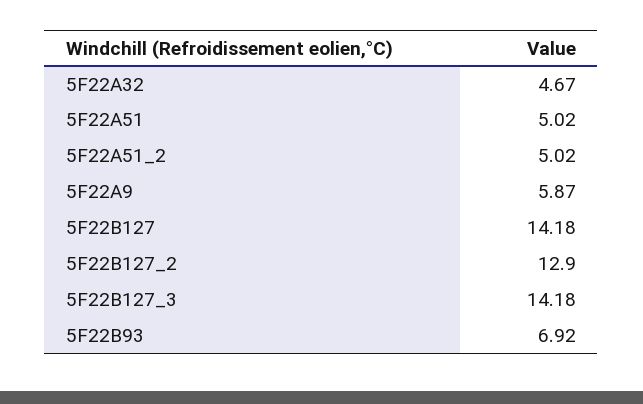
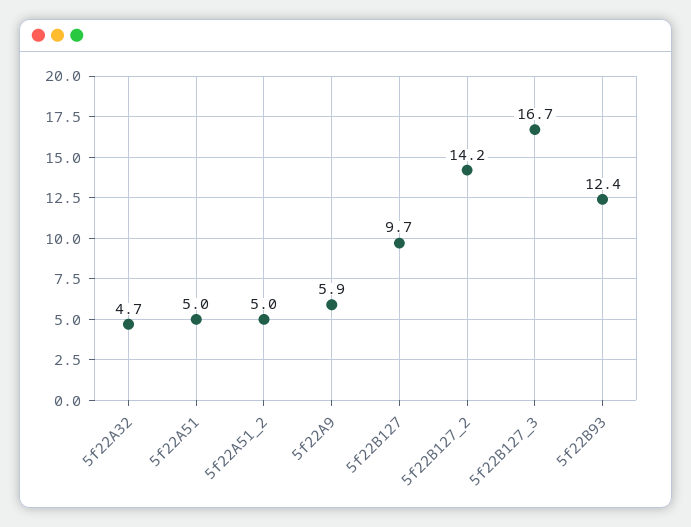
  {
    "5F22A32": 4.67,
    "5F22A51": 5.02,
    "5F22A51_2": 5.02,
    "5F22A9": 5.87,
-   "5F22B127": 14.18,
+   "5F22B127": 9.7,
-   "5F22B127_2": 12.9,
+   "5F22B127_2": 14.2,
-   "5F22B127_3": 14.18,
+   "5F22B127_3": 16.7,
-   "5F22B93": 6.92
+   "5F22B93": 12.4
  }

